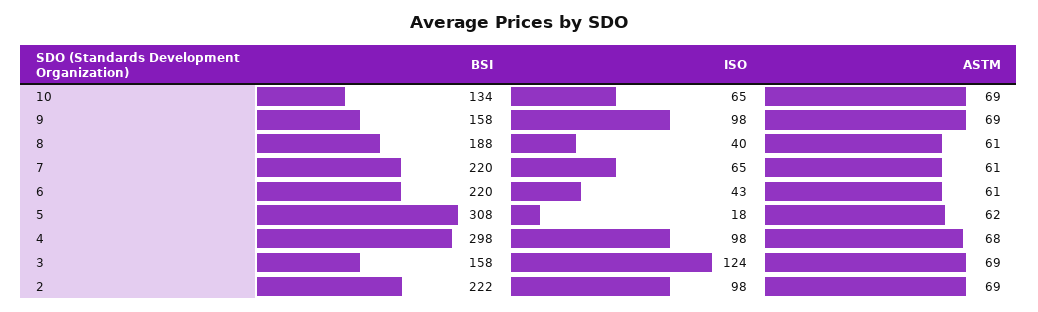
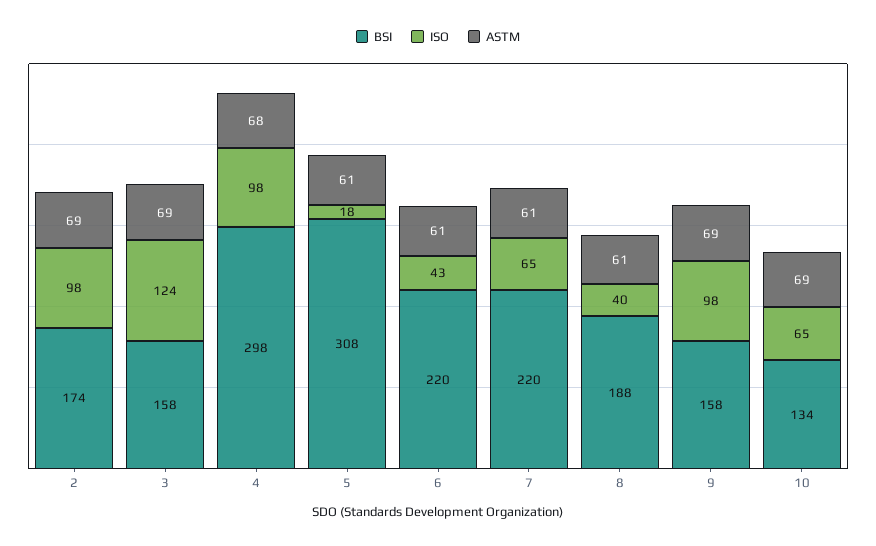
  {
    "BSI": {
      "10": 134,
      "9": 158,
      "8": 188,
      "7": 220,
      "6": 220,
      "5": 308,
      "4": 298,
      "3": 158,
-     "2": 222
+     "2": 174
    },
    "ISO": {
      "10": 65,
      "9": 98,
      "8": 40,
      "7": 65,
      "6": 43,
      "5": 18,
      "4": 98,
      "3": 124,
      "2": 98
    },
    "ASTM": {
      "10": 69,
      "9": 69,
      "8": 61,
      "7": 61,
      "6": 61,
-     "5": 62,
+     "5": 61,
      "4": 68,
      "3": 69,
      "2": 69
    }
  }

